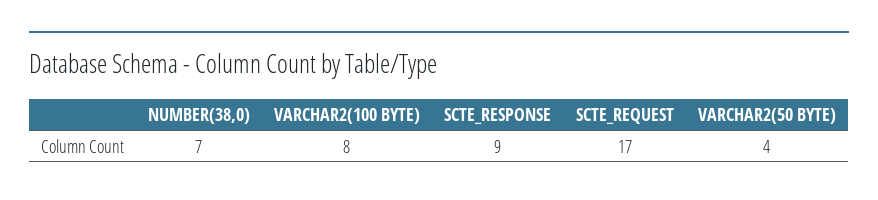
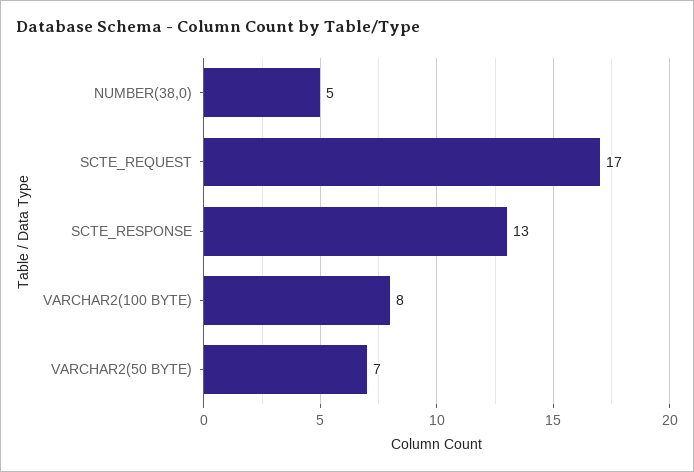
  {
-   "NUMBER(38,0)": 7,
+   "NUMBER(38,0)": 5,
    "VARCHAR2(100 BYTE)": 8,
-   "SCTE_RESPONSE": 9,
+   "SCTE_RESPONSE": 13,
    "SCTE_REQUEST": 17,
-   "VARCHAR2(50 BYTE)": 4
+   "VARCHAR2(50 BYTE)": 7
  }

